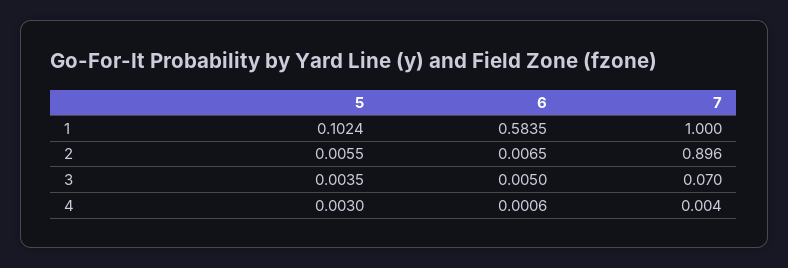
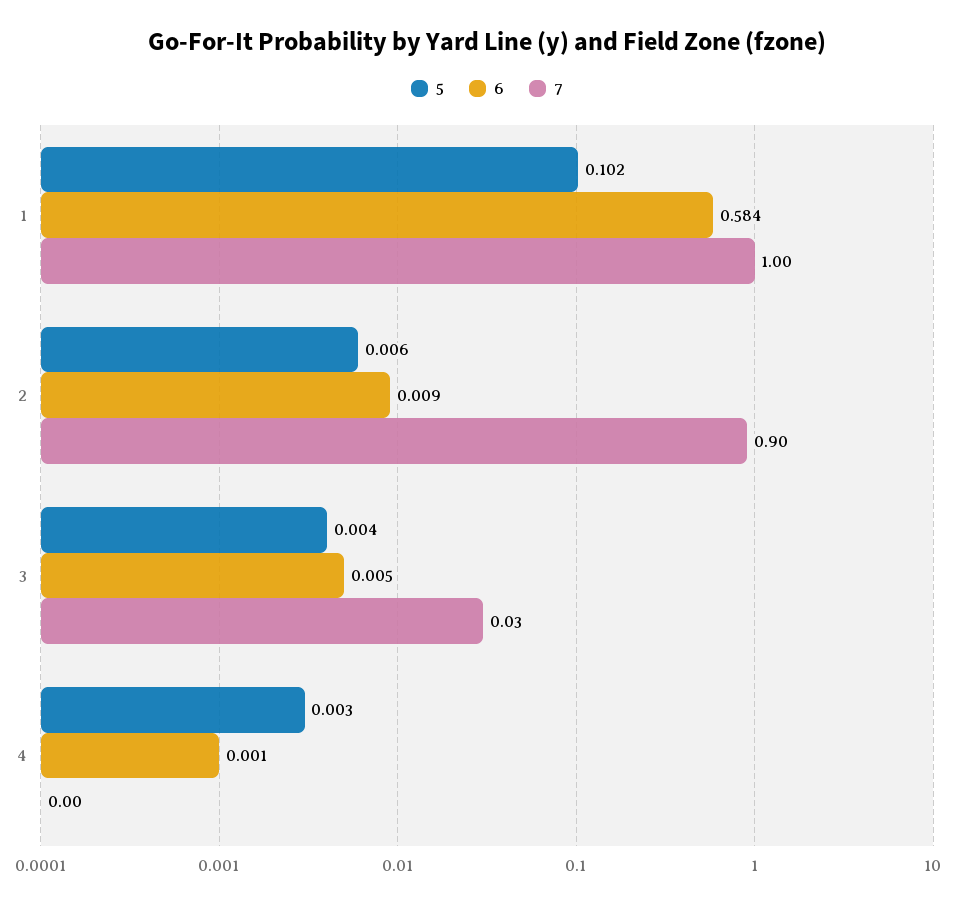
  {
    "5": {
      "1": 0.1024,
      "2": 0.0055,
      "3": 0.0035,
      "4": 0.003
    },
    "6": {
      "1": 0.5835,
-     "2": 0.0065,
+     "2": 0.009,
      "3": 0.005,
      "4": 0.0006
    },
    "7": {
      "1": 1,
      "2": 0.896,
-     "3": 0.07,
+     "3": 0.03,
      "4": 0.004
    }
  }

